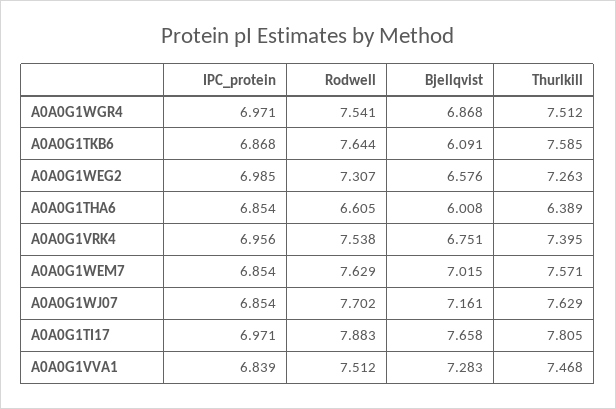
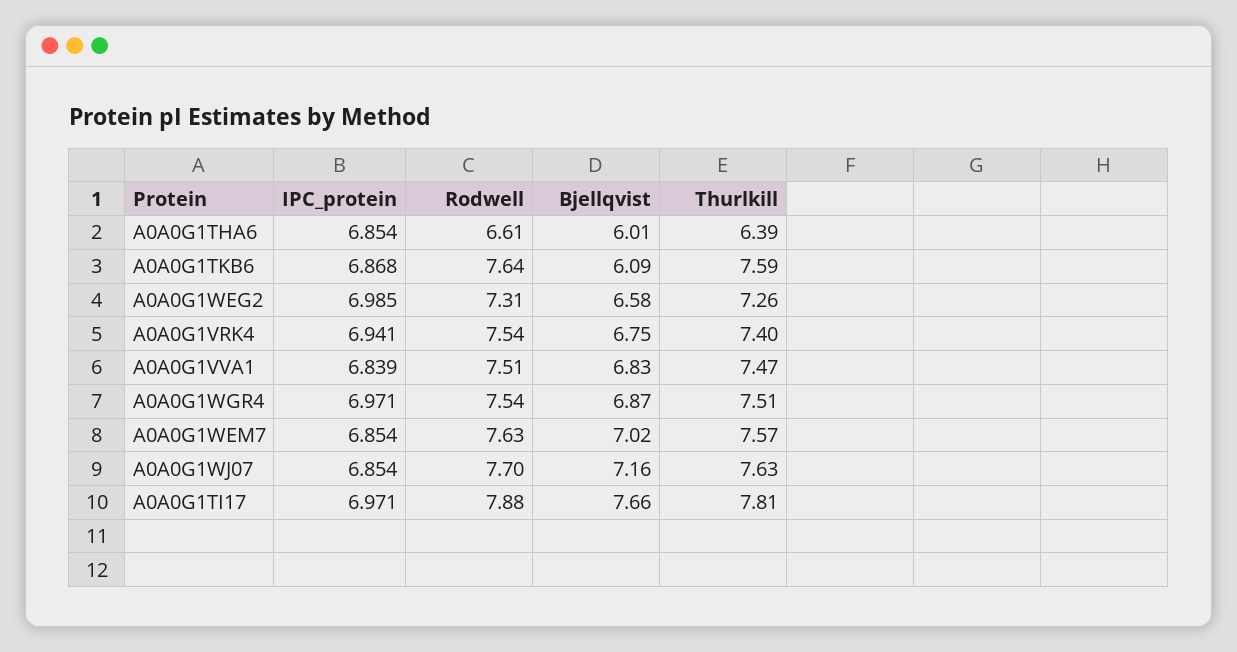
  {
    "IPC_protein": {
      "A0A0G1WGR4": 6.971,
      "A0A0G1TKB6": 6.868,
      "A0A0G1WEG2": 6.985,
      "A0A0G1THA6": 6.854,
-     "A0A0G1VRK4": 6.956,
+     "A0A0G1VRK4": 6.941,
      "A0A0G1WEM7": 6.854,
      "A0A0G1WJ07": 6.854,
      "A0A0G1TI17": 6.971,
      "A0A0G1VVA1": 6.839
    },
    "Rodwell": {
      "A0A0G1WGR4": 7.541,
      "A0A0G1TKB6": 7.644,
      "A0A0G1WEG2": 7.307,
      "A0A0G1THA6": 6.605,
      "A0A0G1VRK4": 7.538,
      "A0A0G1WEM7": 7.629,
      "A0A0G1WJ07": 7.702,
      "A0A0G1TI17": 7.883,
      "A0A0G1VVA1": 7.512
    },
    "Bjellqvist": {
      "A0A0G1WGR4": 6.868,
      "A0A0G1TKB6": 6.091,
      "A0A0G1WEG2": 6.576,
      "A0A0G1THA6": 6.008,
      "A0A0G1VRK4": 6.751,
      "A0A0G1WEM7": 7.015,
      "A0A0G1WJ07": 7.161,
      "A0A0G1TI17": 7.658,
-     "A0A0G1VVA1": 7.283
+     "A0A0G1VVA1": 6.83
    },
    "Thurlkill": {
      "A0A0G1WGR4": 7.512,
      "A0A0G1TKB6": 7.585,
      "A0A0G1WEG2": 7.263,
      "A0A0G1THA6": 6.389,
      "A0A0G1VRK4": 7.395,
      "A0A0G1WEM7": 7.571,
      "A0A0G1WJ07": 7.629,
      "A0A0G1TI17": 7.805,
      "A0A0G1VVA1": 7.468
    }
  }

